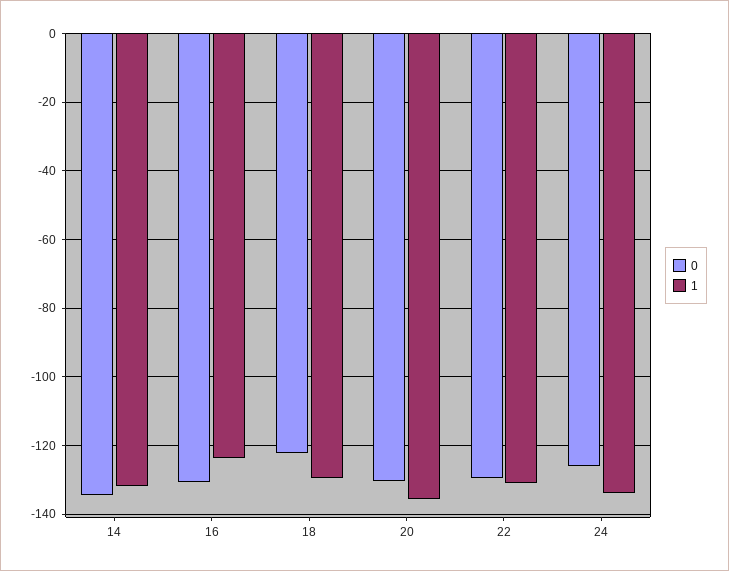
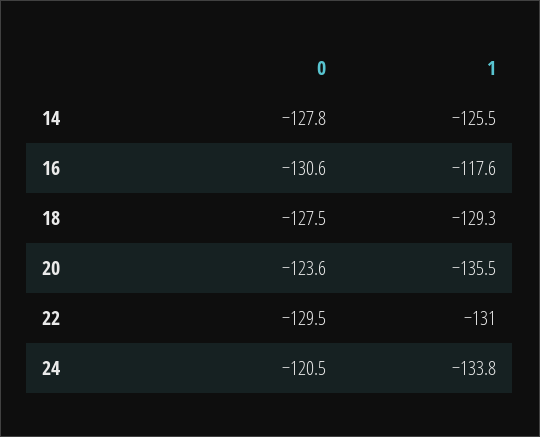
  {
    "0": {
-     "14": -134,
+     "14": -127.8,
      "16": -130.6,
-     "18": -122,
+     "18": -127.5,
-     "20": -130,
+     "20": -123.6,
      "22": -129.5,
-     "24": -126
+     "24": -120.5
    },
    "1": {
-     "14": -132,
+     "14": -125.5,
-     "16": -124,
+     "16": -117.6,
      "18": -129.3,
      "20": -135.5,
      "22": -131,
      "24": -133.8
    }
  }

